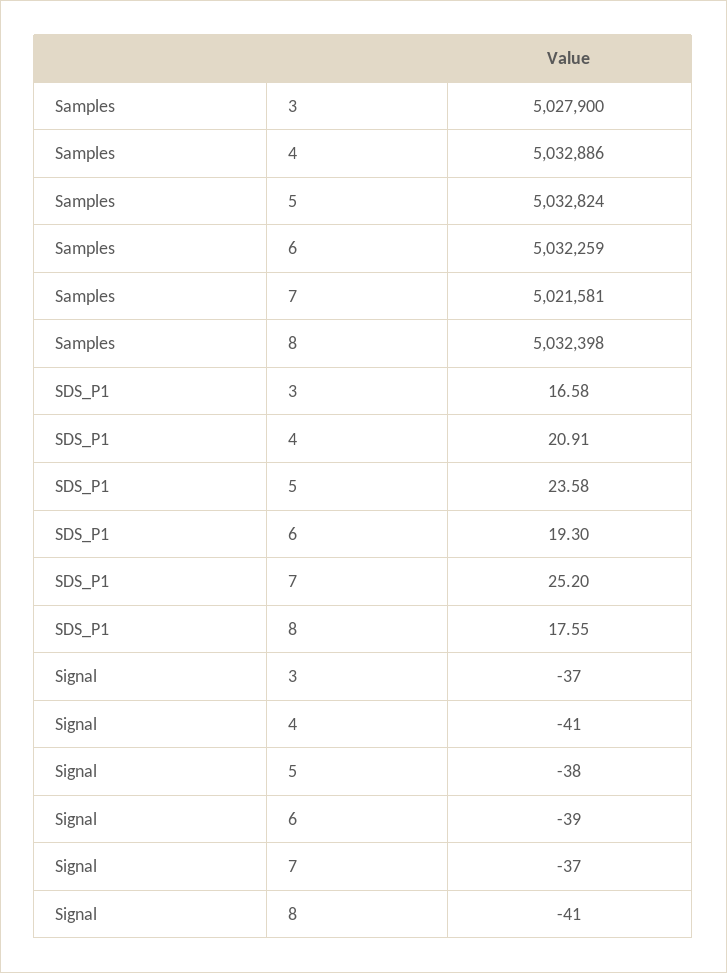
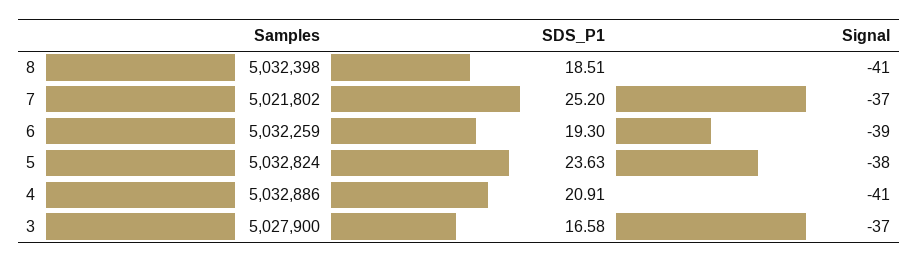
  {
    "Samples": {
      "3": 5027900,
      "4": 5032886,
      "5": 5032824,
      "6": 5032259,
-     "7": 5021581,
+     "7": 5021802,
      "8": 5032398
    },
    "SDS_P1": {
      "3": 16.58,
      "4": 20.91,
-     "5": 23.58,
+     "5": 23.63,
      "6": 19.3,
      "7": 25.2,
-     "8": 17.55
+     "8": 18.51
    },
    "Signal": {
      "3": -37,
      "4": -41,
      "5": -38,
      "6": -39,
      "7": -37,
      "8": -41
    }
  }

